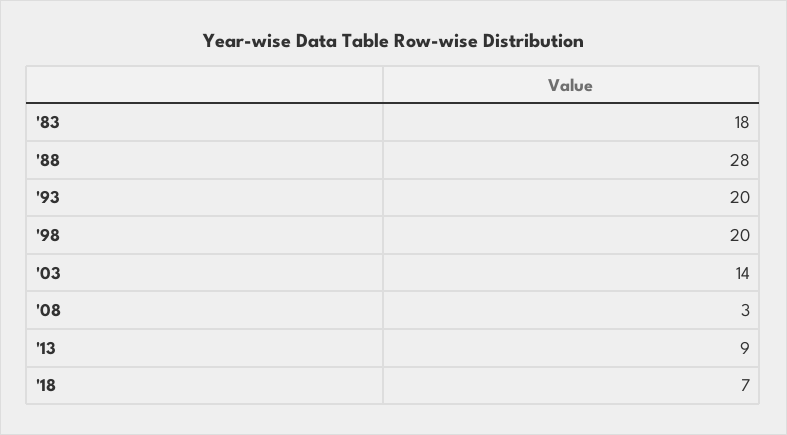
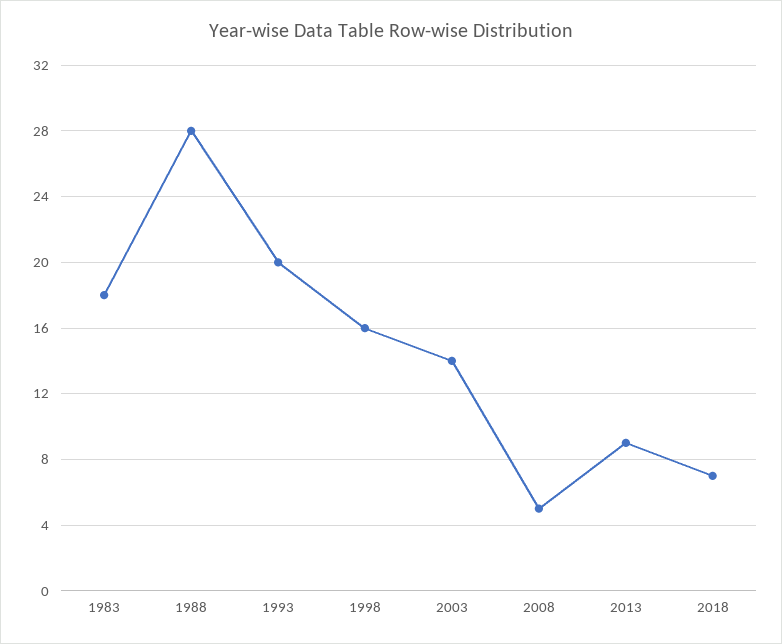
  {
    "'83": 18,
    "'88": 28,
    "'93": 20,
-   "'98": 20,
+   "'98": 16,
    "'03": 14,
-   "'08": 3,
+   "'08": 5,
    "'13": 9,
    "'18": 7
  }

